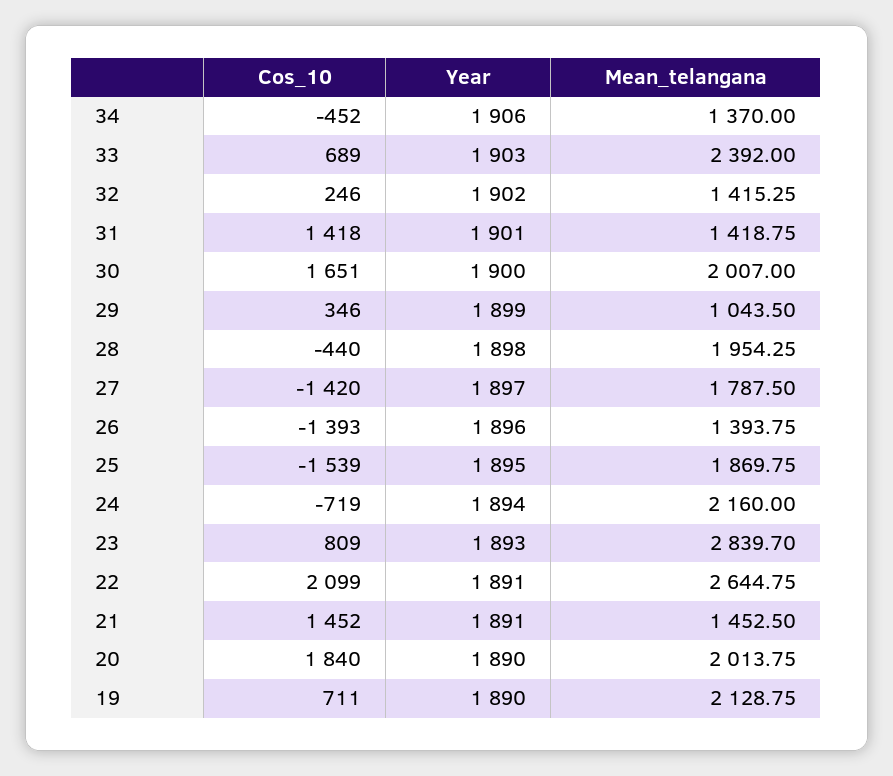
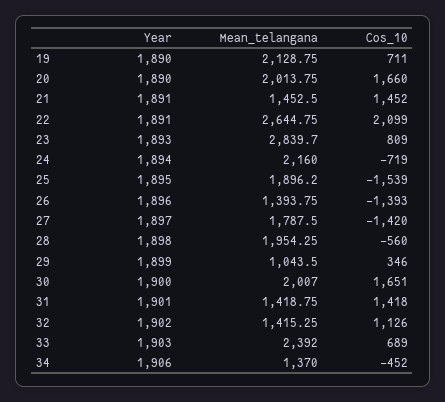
  {
    "Cos_10": {
      "34": -452,
      "33": 689,
-     "32": 246,
+     "32": 1126,
      "31": 1418,
      "30": 1651,
      "29": 346,
-     "28": -440,
+     "28": -560,
      "27": -1420,
      "26": -1393,
      "25": -1539,
      "24": -719,
      "23": 809,
      "22": 2099,
      "21": 1452,
-     "20": 1840,
+     "20": 1660,
      "19": 711
    },
    "Year": {
      "34": 1906,
      "33": 1903,
      "32": 1902,
      "31": 1901,
      "30": 1900,
      "29": 1899,
      "28": 1898,
      "27": 1897,
      "26": 1896,
      "25": 1895,
      "24": 1894,
      "23": 1893,
      "22": 1891,
      "21": 1891,
      "20": 1890,
      "19": 1890
    },
    "Mean_telangana": {
      "34": 1370,
      "33": 2392,
      "32": 1415.25,
      "31": 1418.75,
      "30": 2007,
      "29": 1043.5,
      "28": 1954.25,
      "27": 1787.5,
      "26": 1393.75,
-     "25": 1869.75,
+     "25": 1896.2,
      "24": 2160,
      "23": 2839.7,
      "22": 2644.75,
      "21": 1452.5,
      "20": 2013.75,
      "19": 2128.75
    }
  }

